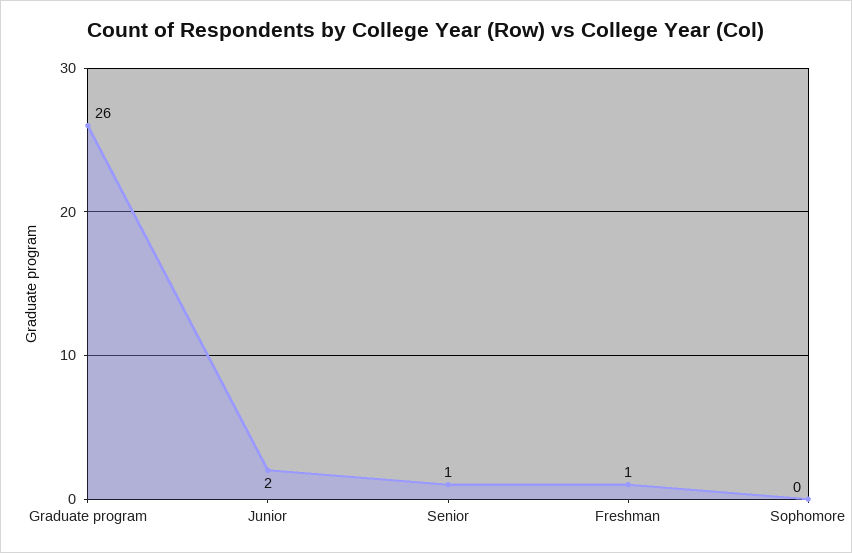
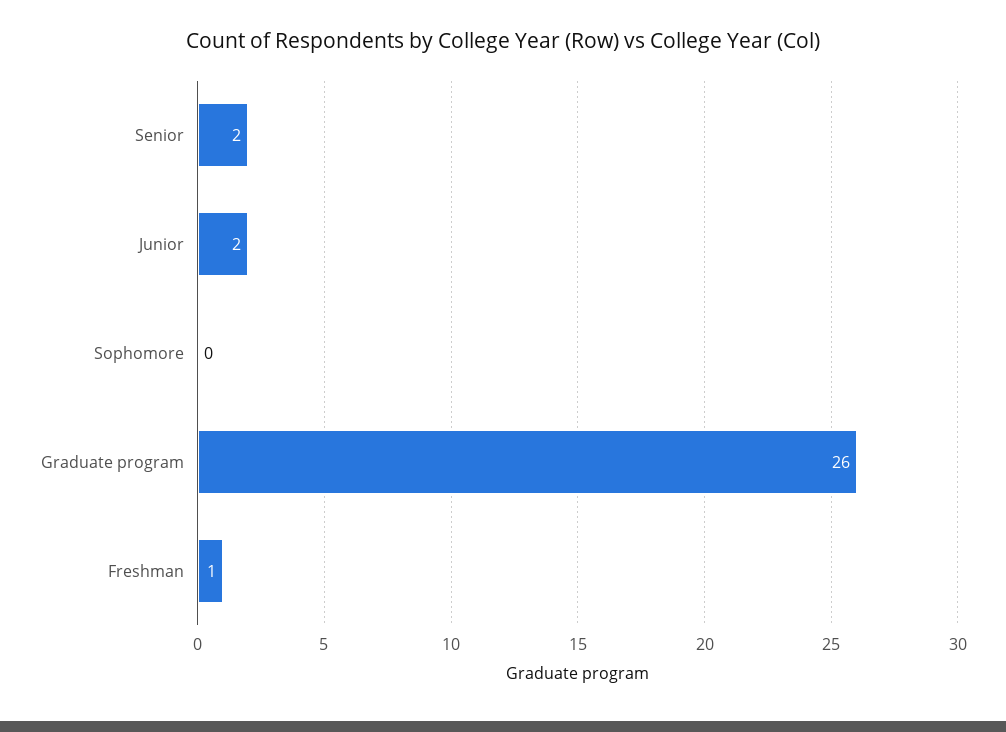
  {
    "Graduate program": 26,
    "Junior": 2,
-   "Senior": 1,
+   "Senior": 2,
    "Freshman": 1,
    "Sophomore": 0
  }

